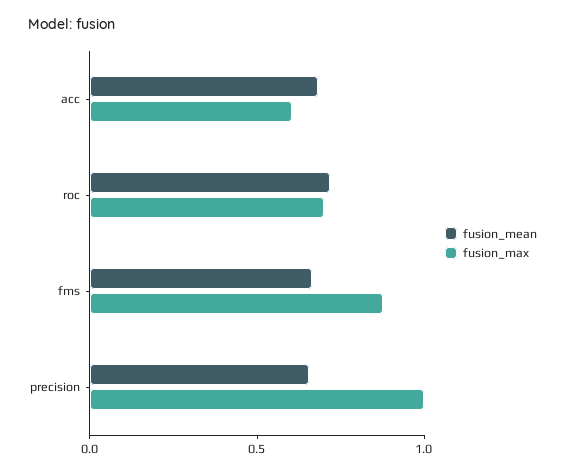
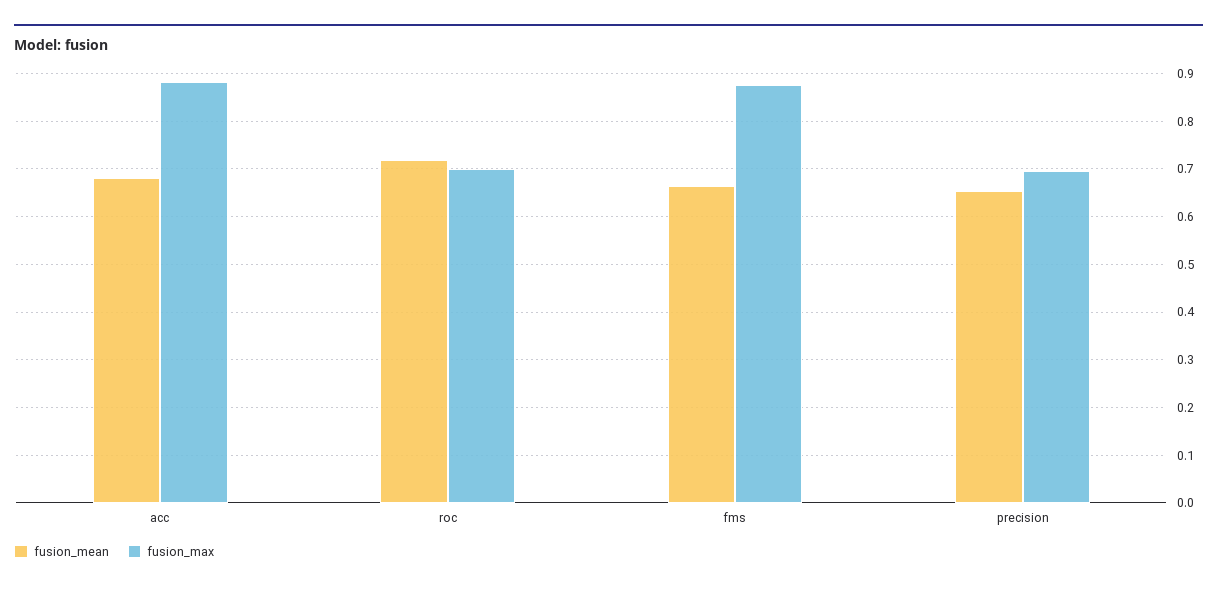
  {
    "fusion_mean": {
      "acc": 0.68,
      "roc": 0.72,
      "fms": 0.66,
      "precision": 0.66
    },
    "fusion_max": {
-     "acc": 0.6,
+     "acc": 0.88,
      "roc": 0.7,
      "fms": 0.88,
-     "precision": 1
+     "precision": 0.7
    }
  }

